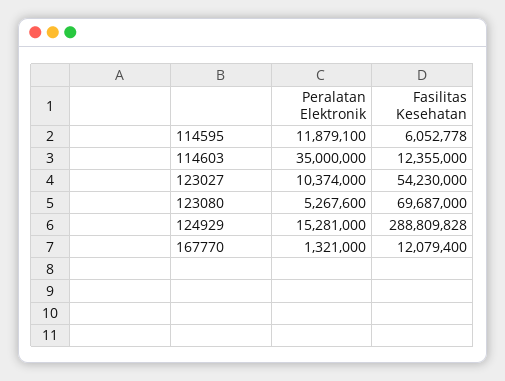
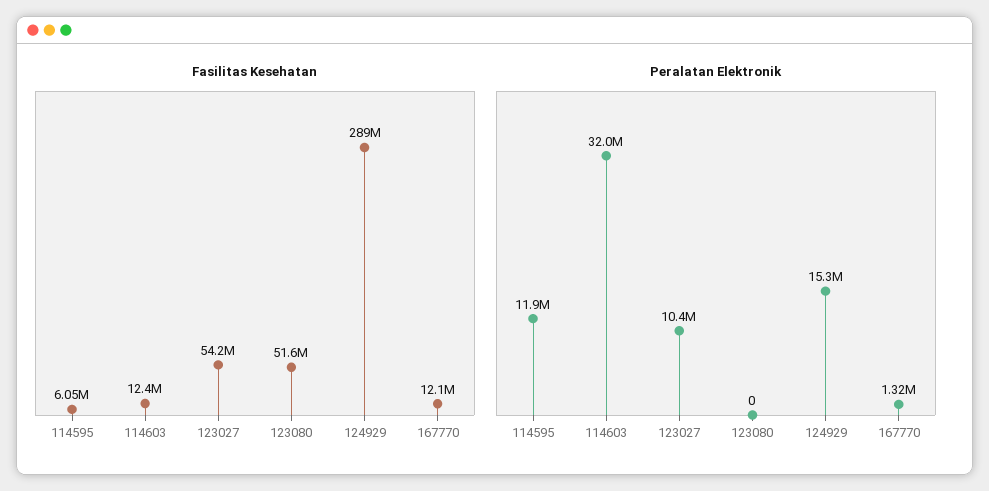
  {
    "Peralatan Elektronik": {
      "114595": 11879100,
-     "114603": 35000000,
+     "114603": 32000000,
      "123027": 10374000,
-     "123080": 5267600,
+     "123080": 0,
      "124929": 15281000,
      "167770": 1321000
    },
    "Fasilitas Kesehatan": {
      "114595": 6052778,
      "114603": 12355000,
      "123027": 54230000,
-     "123080": 69687000,
+     "123080": 51600000,
      "124929": 288809828,
      "167770": 12079400
    }
  }

